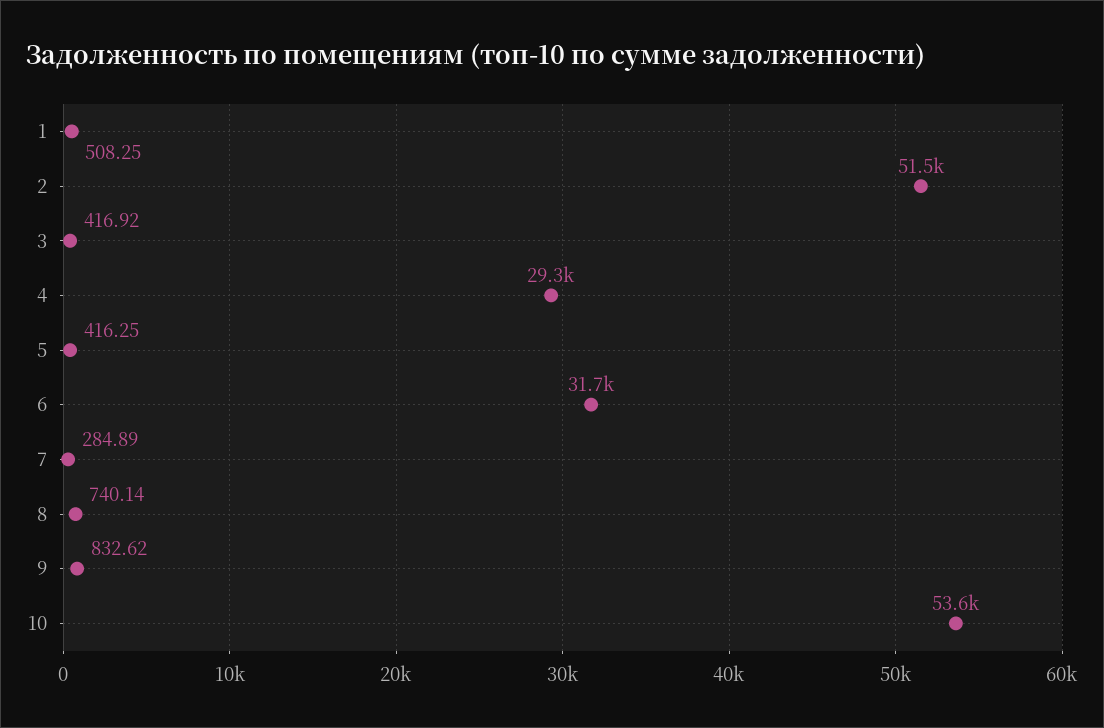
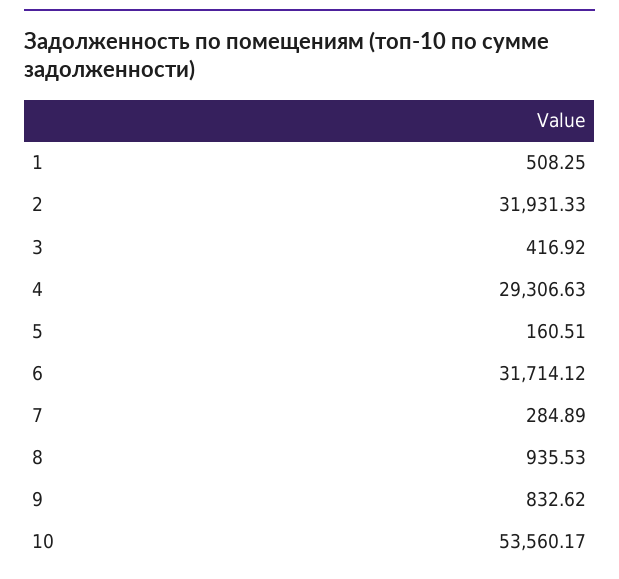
  {
    "1": 508.25,
-   "2": 51500,
+   "2": 31931.33,
    "3": 416.92,
    "4": 29306.63,
-   "5": 416.25,
+   "5": 160.51,
    "6": 31714.12,
    "7": 284.89,
-   "8": 740.14,
+   "8": 935.53,
    "9": 832.62,
    "10": 53560.17
  }

